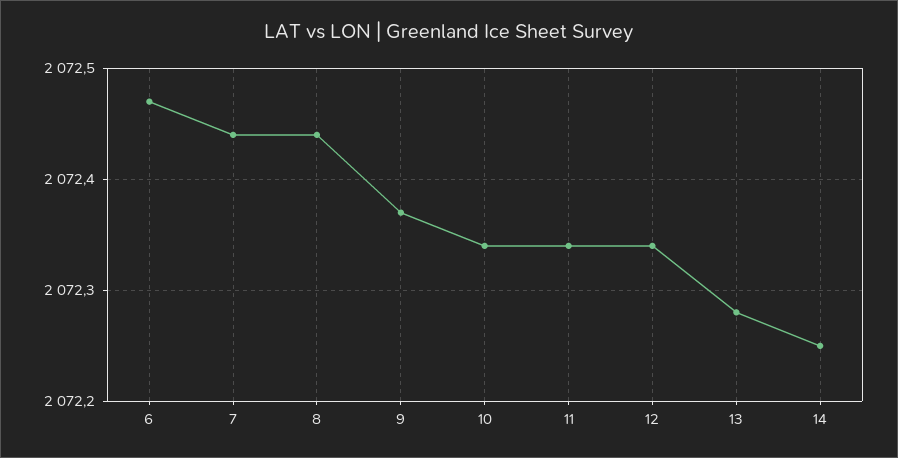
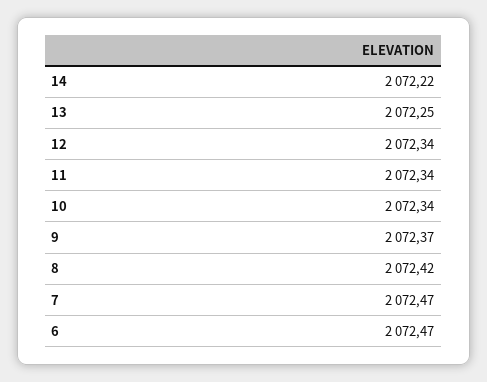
  {
    "6": 2072.47,
-   "7": 2072.44,
+   "7": 2072.47,
-   "8": 2072.44,
+   "8": 2072.42,
    "9": 2072.37,
    "10": 2072.34,
    "11": 2072.34,
    "12": 2072.34,
-   "13": 2072.28,
+   "13": 2072.25,
-   "14": 2072.25
+   "14": 2072.22
  }

